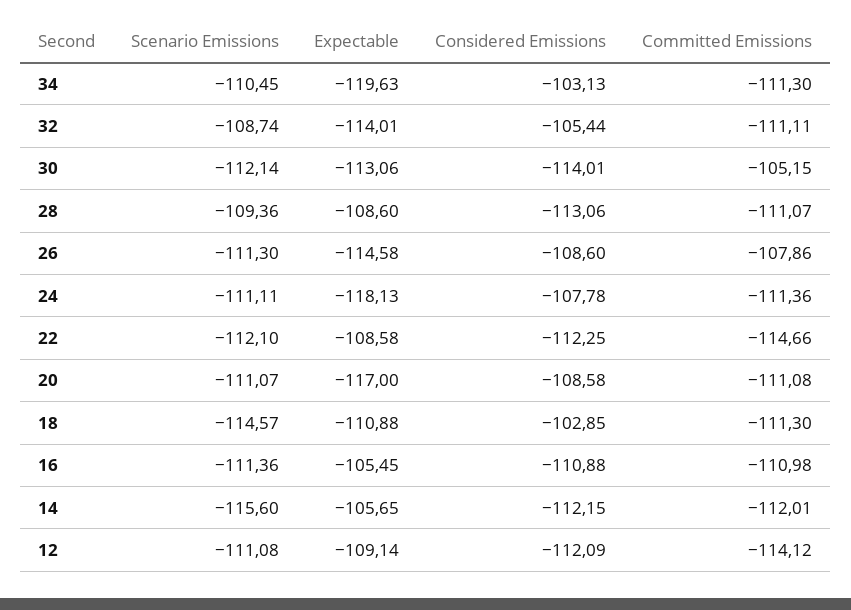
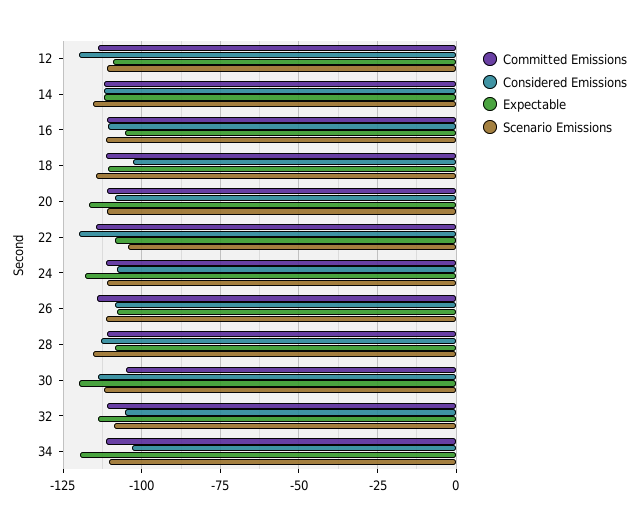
  {
    "Scenario Emissions": {
      "34": -110.45,
      "32": -108.74,
      "30": -112.14,
-     "28": -109.36,
+     "28": -115,
      "26": -111.3,
      "24": -111.11,
-     "22": -112.1,
+     "22": -105,
      "20": -111.07,
      "18": -114.57,
      "16": -111.36,
      "14": -115.6,
      "12": -111.08
    },
    "Expectable": {
      "34": -119.63,
      "32": -114.01,
-     "30": -113.06,
+     "30": -120,
      "28": -108.6,
-     "26": -114.58,
+     "26": -107.5,
      "24": -118.13,
      "22": -108.58,
      "20": -117,
      "18": -110.88,
      "16": -105.45,
-     "14": -105.65,
+     "14": -112.5,
      "12": -109.14
    },
    "Considered Emissions": {
      "34": -103.13,
      "32": -105.44,
      "30": -114.01,
      "28": -113.06,
      "26": -108.6,
      "24": -107.78,
-     "22": -112.25,
+     "22": -120,
      "20": -108.58,
      "18": -102.85,
      "16": -110.88,
      "14": -112.15,
-     "12": -112.09
+     "12": -120
    },
    "Committed Emissions": {
      "34": -111.3,
      "32": -111.11,
      "30": -105.15,
      "28": -111.07,
-     "26": -107.86,
+     "26": -115,
      "24": -111.36,
      "22": -114.66,
      "20": -111.08,
      "18": -111.3,
      "16": -110.98,
      "14": -112.01,
      "12": -114.12
    }
  }

